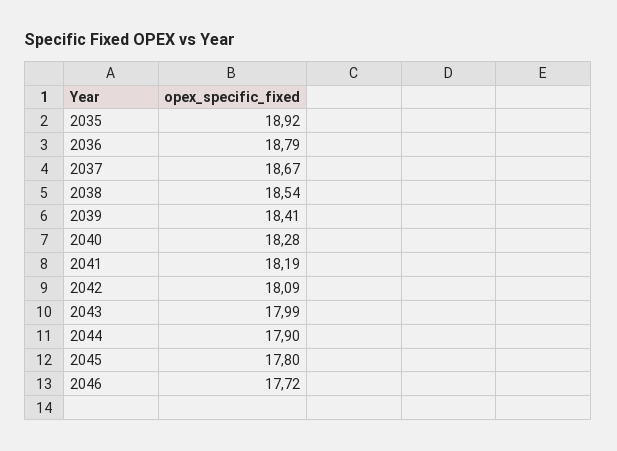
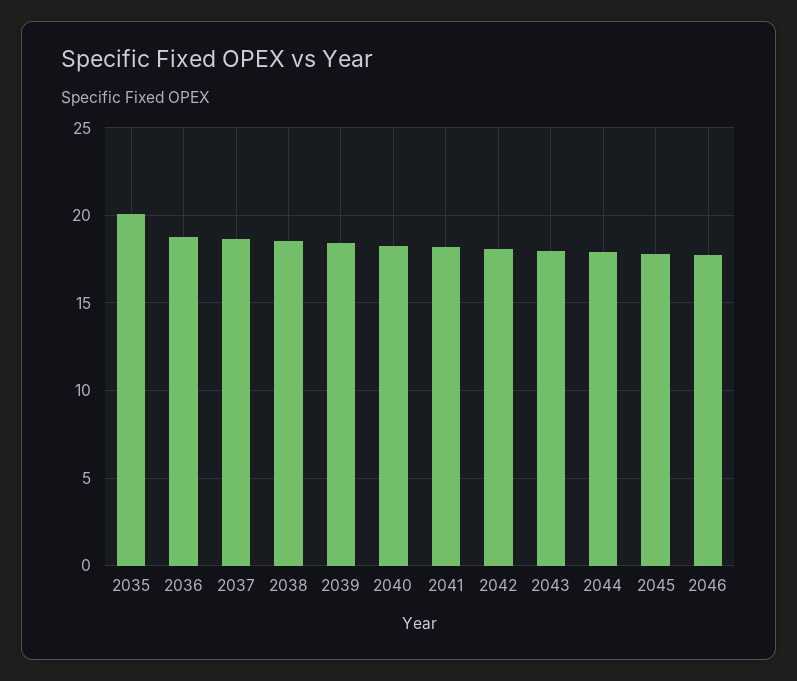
  {
-   "2035": 18.92,
+   "2035": 20,
    "2036": 18.79,
    "2037": 18.67,
    "2038": 18.54,
    "2039": 18.41,
    "2040": 18.28,
    "2041": 18.19,
    "2042": 18.09,
    "2043": 17.99,
    "2044": 17.9,
    "2045": 17.8,
    "2046": 17.72
  }

